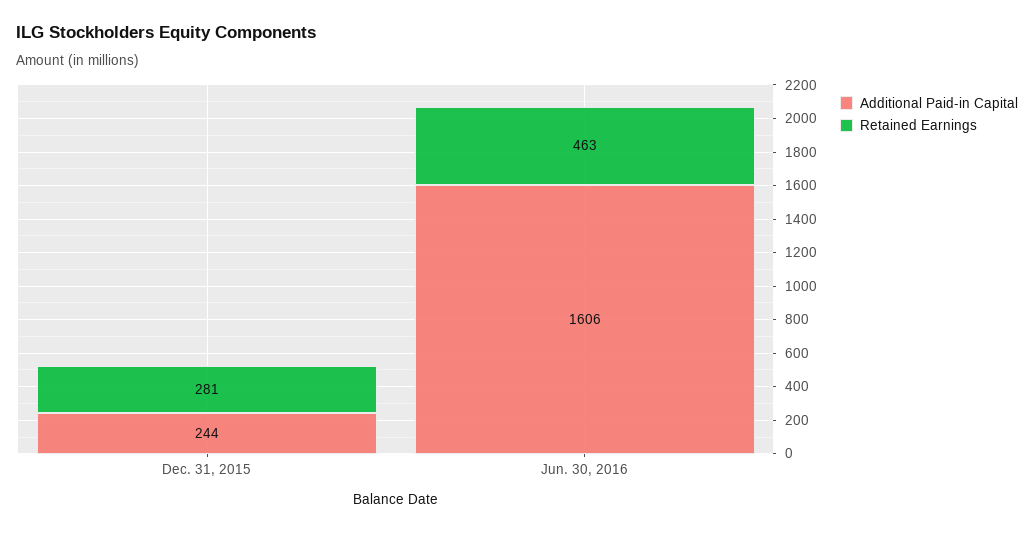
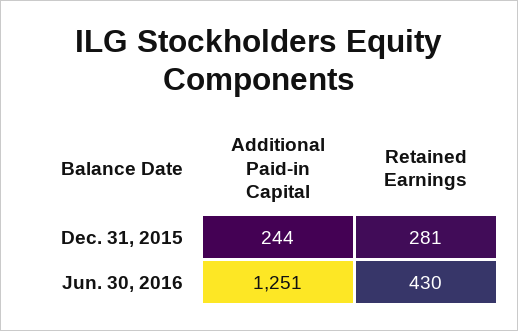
  {
    "Additional Paid-in Capital": {
      "Dec. 31, 2015": 244,
-     "Jun. 30, 2016": 1606
+     "Jun. 30, 2016": 1251
    },
    "Retained Earnings": {
      "Dec. 31, 2015": 281,
-     "Jun. 30, 2016": 463
+     "Jun. 30, 2016": 430
    }
  }

